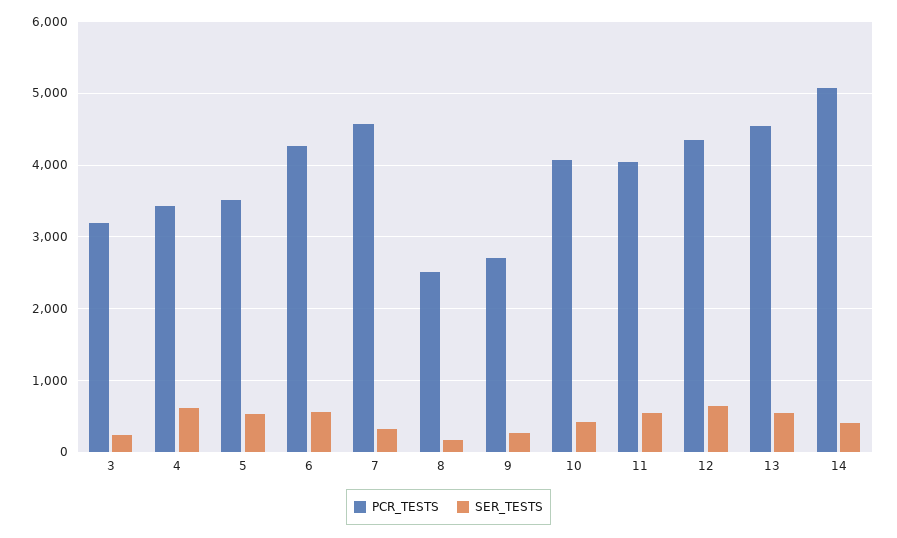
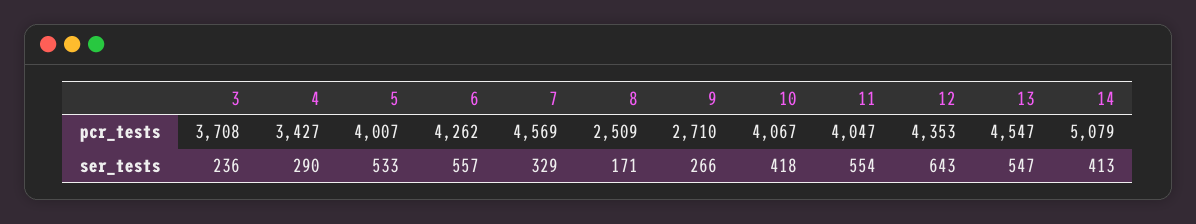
  {
    "PCR_TESTS": {
-     "3": 3200,
+     "3": 3708,
      "4": 3427,
-     "5": 3500,
+     "5": 4007,
      "6": 4262,
      "7": 4569,
      "8": 2509,
      "9": 2710,
      "10": 4067,
      "11": 4047,
      "12": 4353,
      "13": 4547,
      "14": 5079
    },
    "SER_TESTS": {
      "3": 236,
-     "4": 600,
+     "4": 290,
      "5": 533,
      "6": 557,
      "7": 329,
      "8": 171,
      "9": 266,
      "10": 418,
      "11": 554,
      "12": 643,
      "13": 547,
      "14": 413
    }
  }

